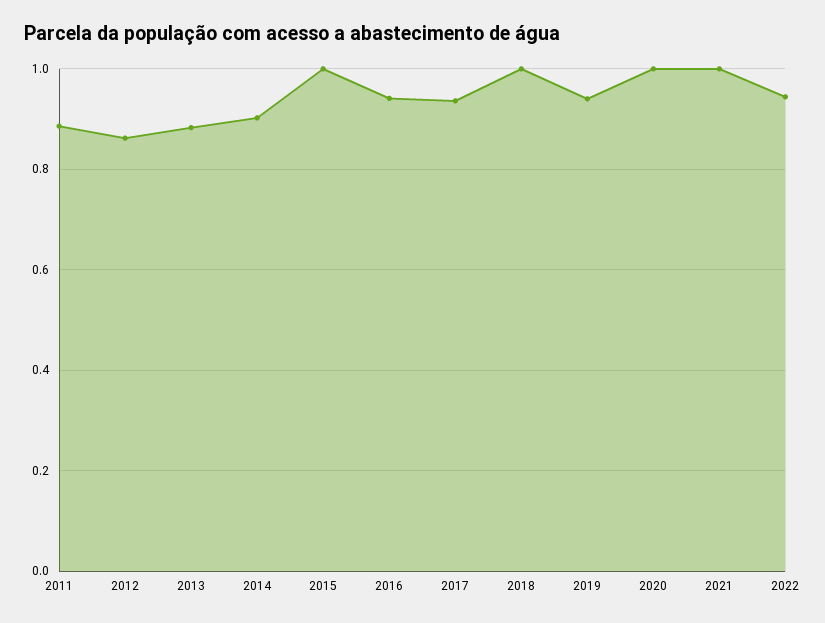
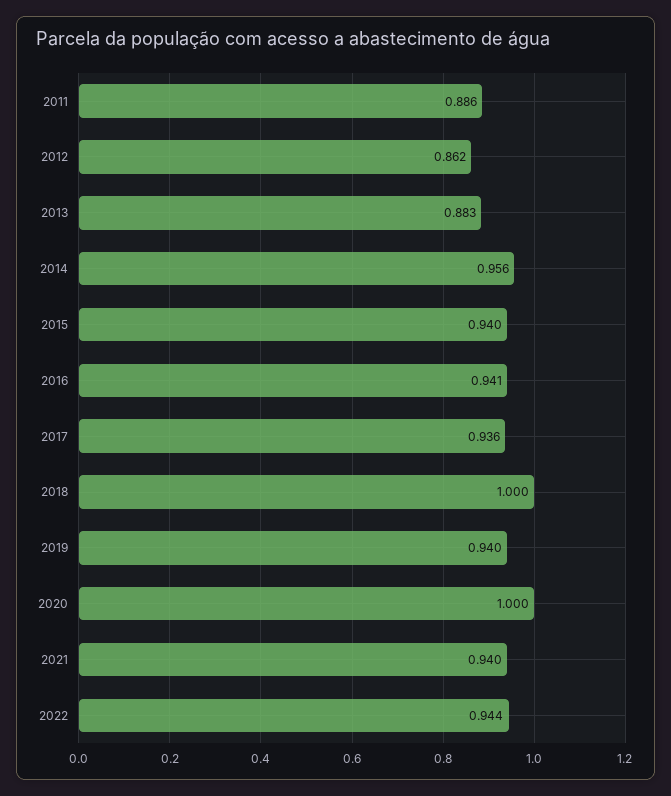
  {
    "2011": 0.886,
    "2012": 0.862,
    "2013": 0.883,
-   "2014": 0.9,
+   "2014": 0.956,
-   "2015": 1,
+   "2015": 0.94,
    "2016": 0.941,
    "2017": 0.936,
    "2018": 1,
    "2019": 0.94,
    "2020": 1,
-   "2021": 1,
+   "2021": 0.94,
    "2022": 0.944
  }

